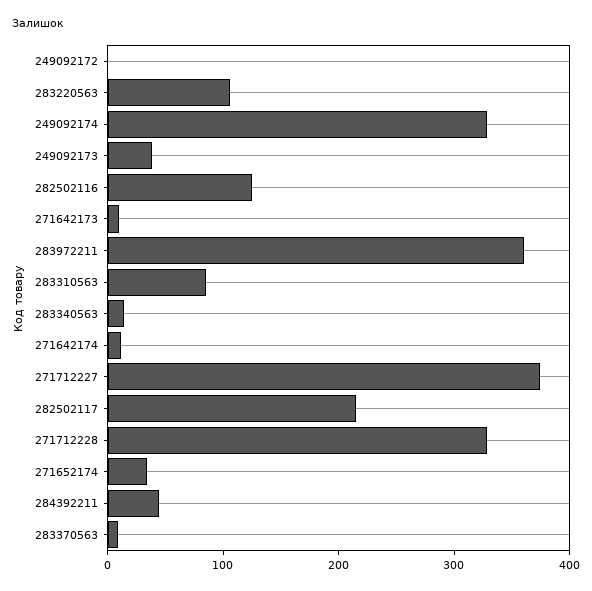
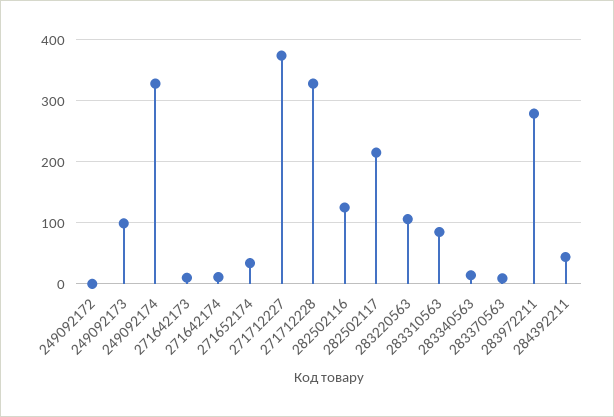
  {
    "249092172": 0,
    "283220563": 110,
    "249092174": 330,
-   "249092173": 40,
+   "249092173": 100,
    "282502116": 130,
    "271642173": 10,
-   "283972211": 360,
+   "283972211": 280,
    "283310563": 90,
    "283340563": 10,
    "271642174": 10,
    "271712227": 370,
    "282502117": 220,
    "271712228": 330,
    "271652174": 30,
    "284392211": 40,
    "283370563": 10
  }

